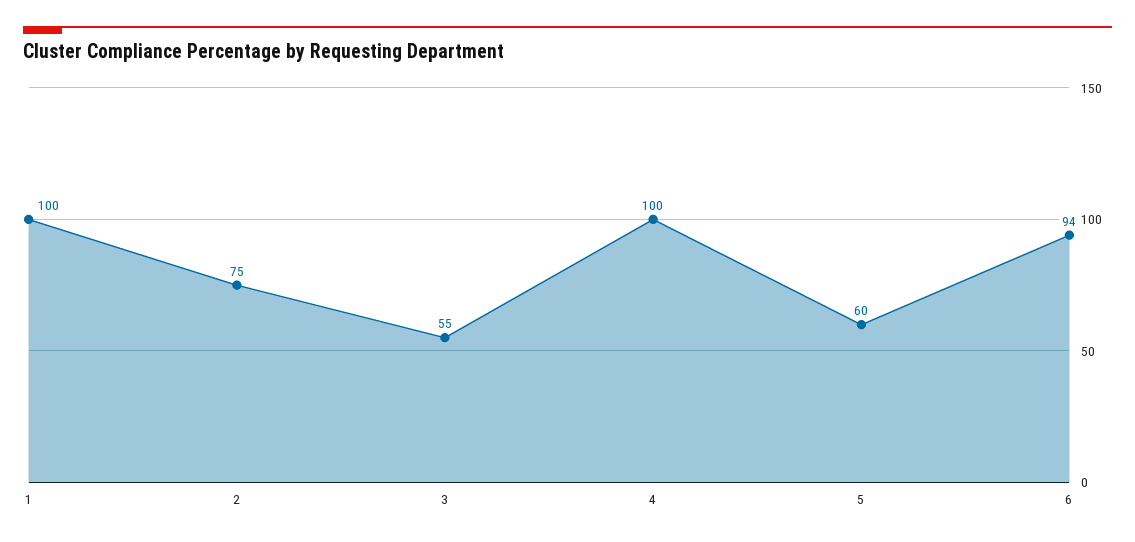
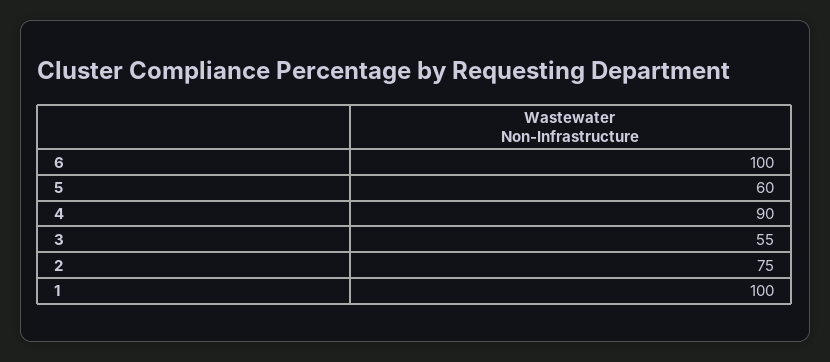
  {
    "1": 100,
    "2": 75,
    "3": 55,
-   "4": 100,
+   "4": 90,
    "5": 60,
-   "6": 94
+   "6": 100
  }

